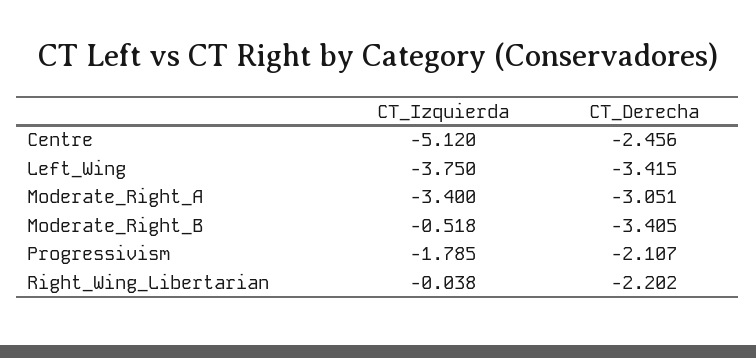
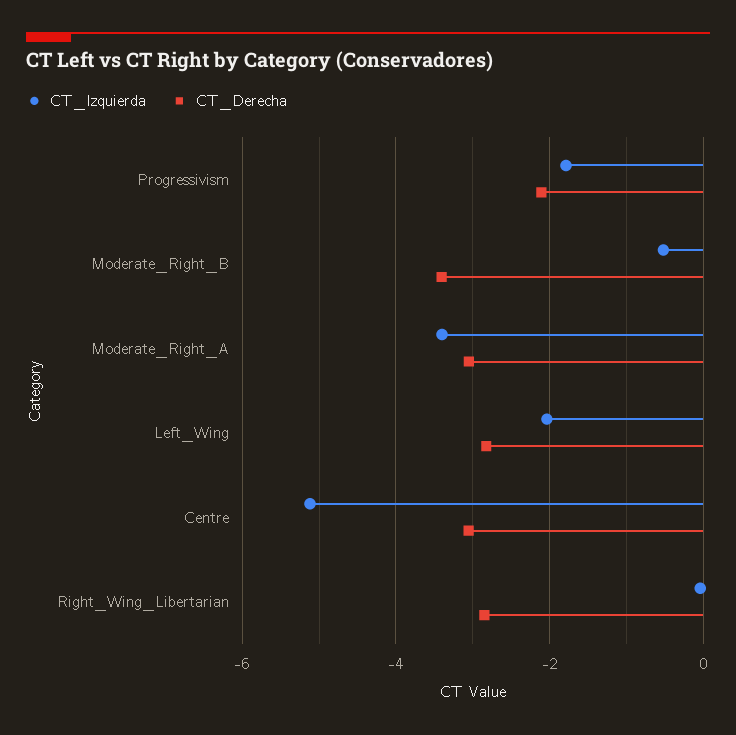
  {
    "CT_Izquierda": {
      "Centre": -5.12,
-     "Left_Wing": -3.75,
+     "Left_Wing": -2,
      "Moderate_Right_A": -3.4,
      "Moderate_Right_B": -0.518,
      "Progressivism": -1.785,
      "Right_Wing_Libertarian": -0.038
    },
    "CT_Derecha": {
-     "Centre": -2.456,
+     "Centre": -3,
-     "Left_Wing": -3.415,
+     "Left_Wing": -2.8,
      "Moderate_Right_A": -3.051,
      "Moderate_Right_B": -3.405,
      "Progressivism": -2.107,
-     "Right_Wing_Libertarian": -2.202
+     "Right_Wing_Libertarian": -2.8
    }
  }

